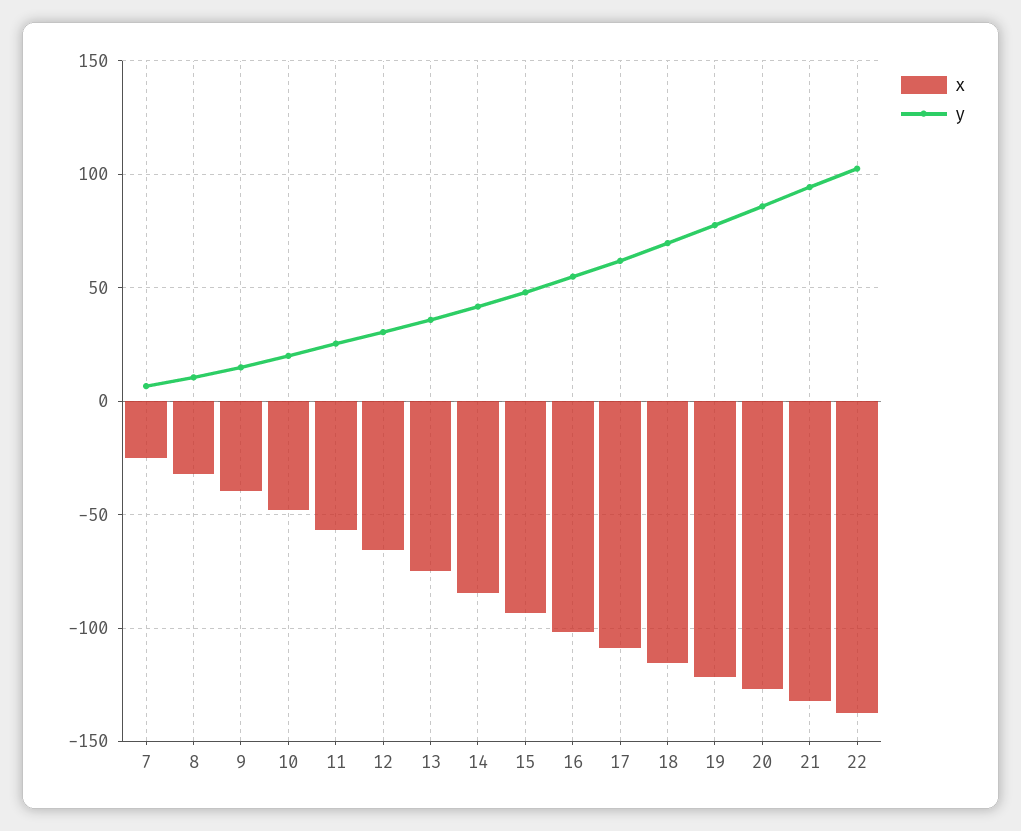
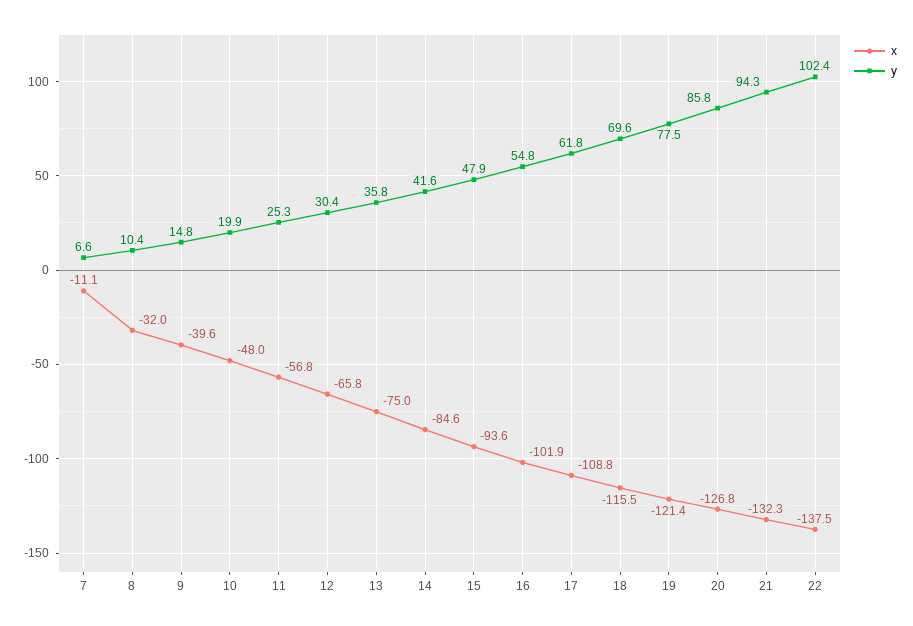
  {
    "x": {
-     "7": -25,
+     "7": -11.1,
      "8": -32,
      "9": -39.6,
      "10": -48,
      "11": -56.8,
      "12": -65.8,
      "13": -75,
      "14": -84.6,
      "15": -93.6,
      "16": -101.9,
      "17": -108.8,
      "18": -115.5,
      "19": -121.4,
      "20": -126.8,
      "21": -132.3,
      "22": -137.5
    },
    "y": {
      "7": 6.6,
      "8": 10.4,
      "9": 14.8,
      "10": 19.9,
      "11": 25.3,
      "12": 30.4,
      "13": 35.8,
      "14": 41.6,
      "15": 47.9,
      "16": 54.8,
      "17": 61.8,
      "18": 69.6,
      "19": 77.5,
      "20": 85.8,
      "21": 94.3,
      "22": 102.4
    }
  }

